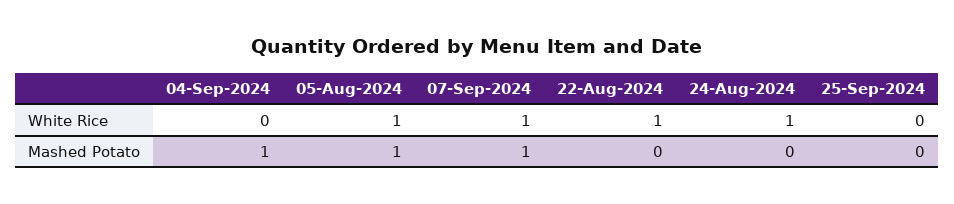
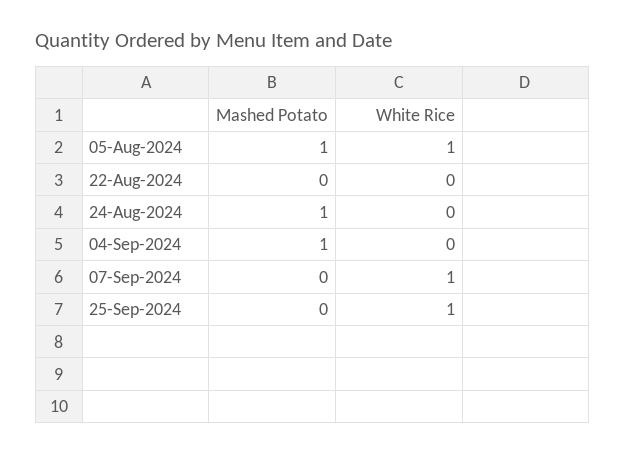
  {
    "04-Sep-2024": {
      "White Rice": 0,
      "Mashed Potato": 1
    },
    "05-Aug-2024": {
      "White Rice": 1,
      "Mashed Potato": 1
    },
    "07-Sep-2024": {
      "White Rice": 1,
-     "Mashed Potato": 1
+     "Mashed Potato": 0
    },
    "22-Aug-2024": {
-     "White Rice": 1,
+     "White Rice": 0,
      "Mashed Potato": 0
    },
    "24-Aug-2024": {
-     "White Rice": 1,
+     "White Rice": 0,
-     "Mashed Potato": 0
+     "Mashed Potato": 1
    },
    "25-Sep-2024": {
-     "White Rice": 0,
+     "White Rice": 1,
      "Mashed Potato": 0
    }
  }

